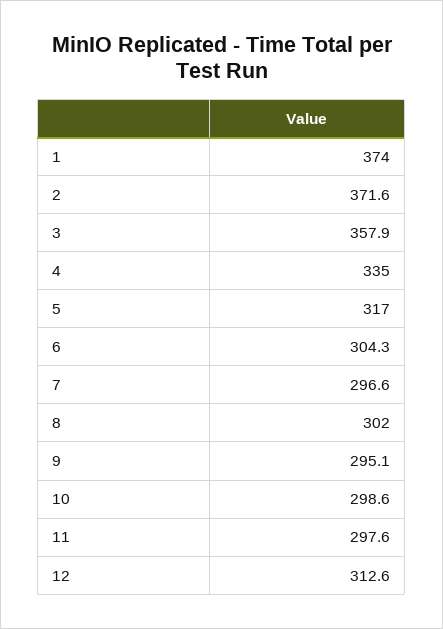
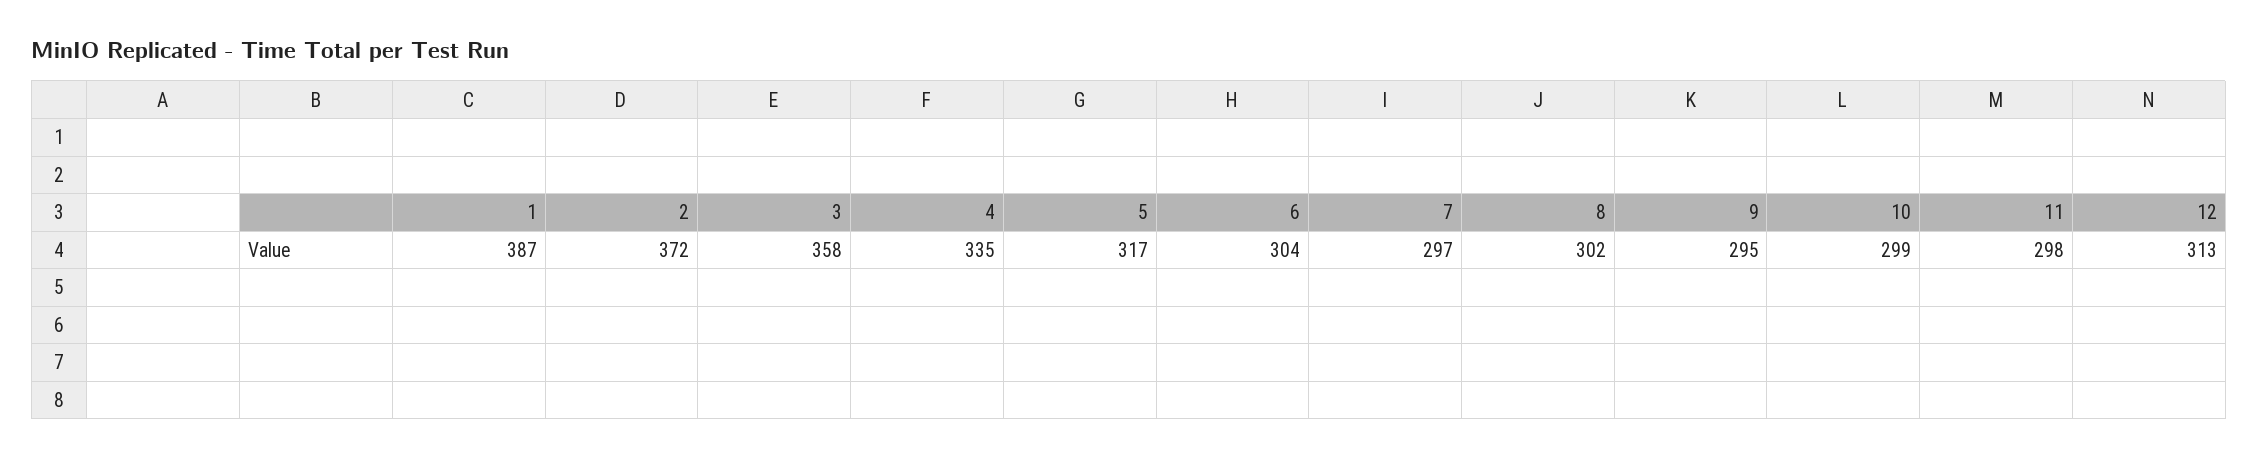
  {
-   "1": 374,
+   "1": 387,
    "2": 371.6,
    "3": 357.9,
    "4": 335,
    "5": 317,
    "6": 304.3,
    "7": 296.6,
    "8": 302,
    "9": 295.1,
    "10": 298.6,
    "11": 297.6,
    "12": 312.6
  }

